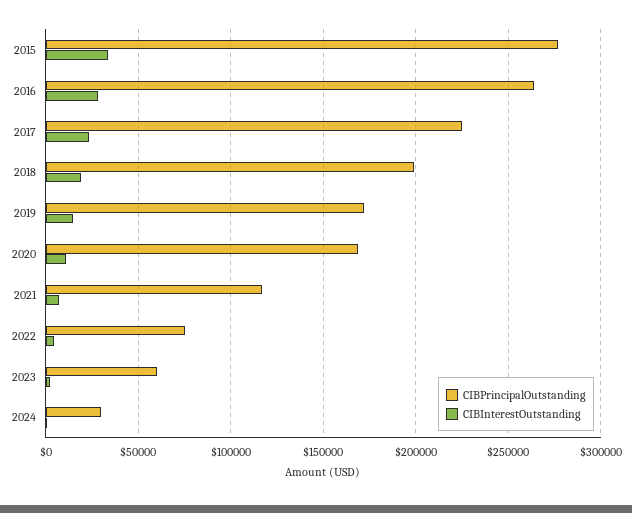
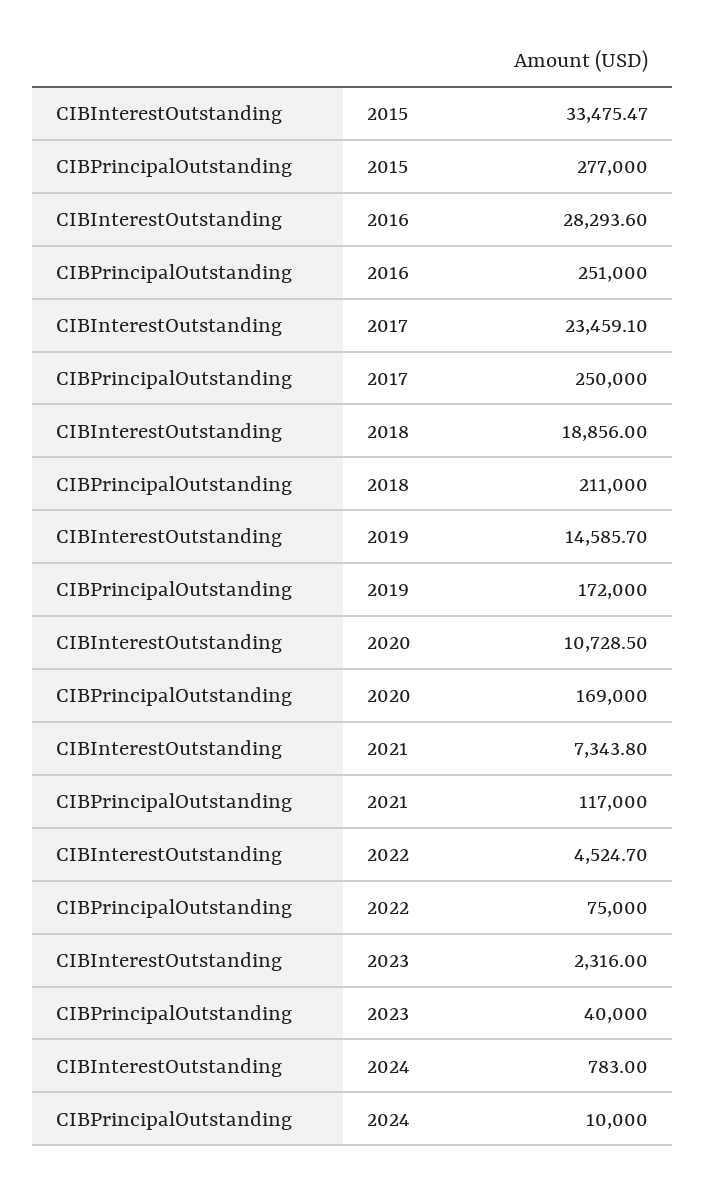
  {
    "CIBPrincipalOutstanding": {
      "2015": 277000,
-     "2016": 265000,
+     "2016": 251000,
-     "2017": 225000,
+     "2017": 250000,
-     "2018": 200000,
+     "2018": 211000,
      "2019": 172000,
      "2020": 169000,
      "2021": 117000,
      "2022": 75000,
-     "2023": 60000,
+     "2023": 40000,
-     "2024": 30000
+     "2024": 10000
    },
    "CIBInterestOutstanding": {
      "2015": 33475.47,
      "2016": 28293.6,
      "2017": 23459.1,
      "2018": 18856,
      "2019": 14585.7,
      "2020": 10728.5,
      "2021": 7343.8,
      "2022": 4524.7,
      "2023": 2316,
      "2024": 783
    }
  }

